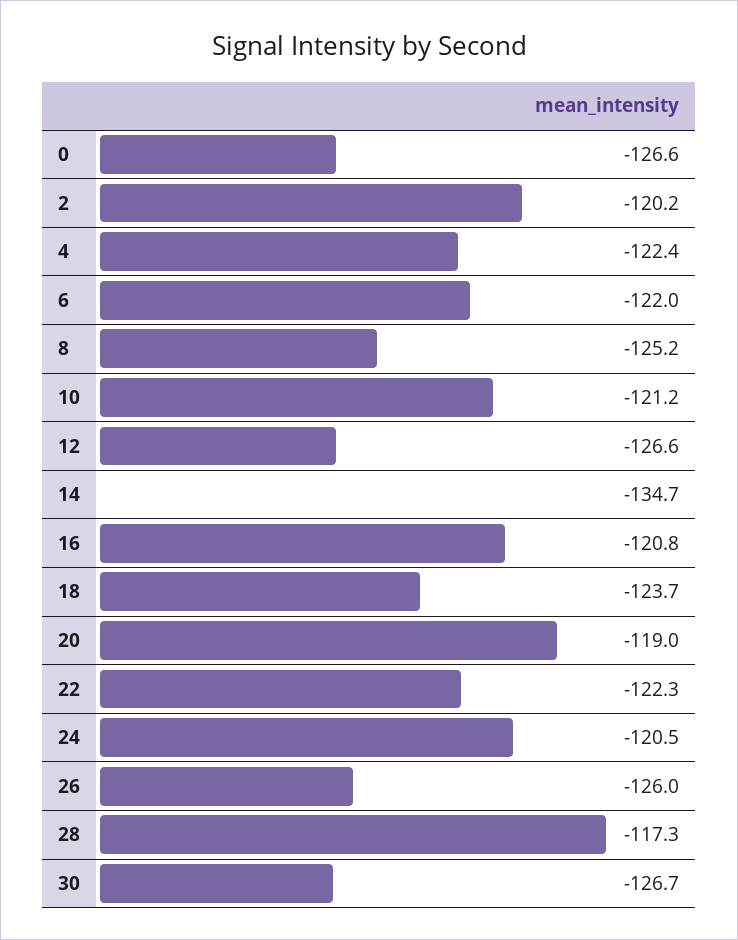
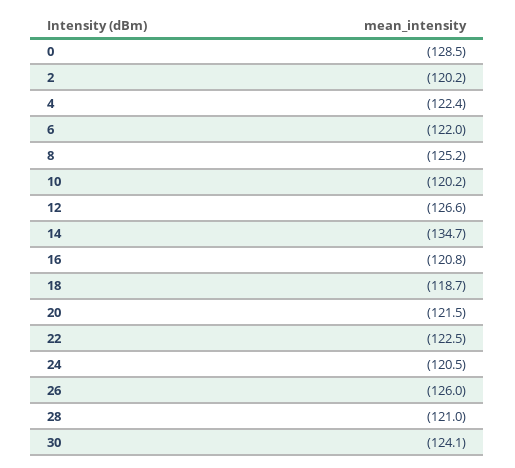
  {
-   "0": -126.6,
+   "0": -128.5,
    "2": -120.2,
    "4": -122.4,
    "6": -122,
    "8": -125.2,
-   "10": -121.2,
+   "10": -120.2,
    "12": -126.6,
    "14": -134.7,
    "16": -120.8,
-   "18": -123.7,
+   "18": -118.7,
-   "20": -119,
+   "20": -121.5,
-   "22": -122.3,
+   "22": -122.5,
    "24": -120.5,
    "26": -126,
-   "28": -117.3,
+   "28": -121,
-   "30": -126.7
+   "30": -124.1
  }

